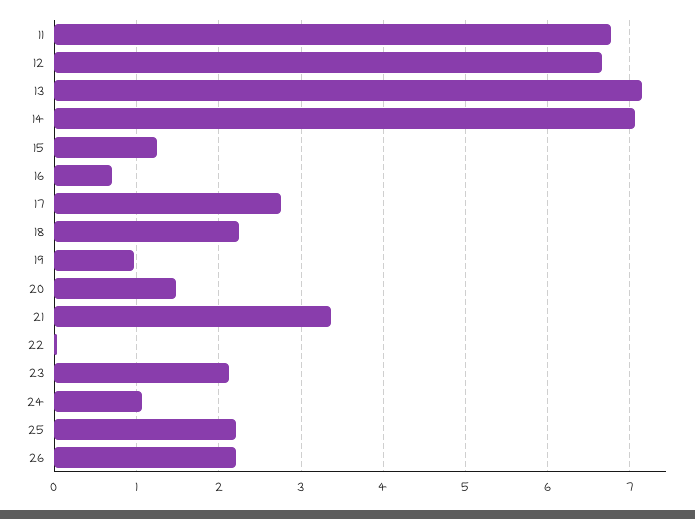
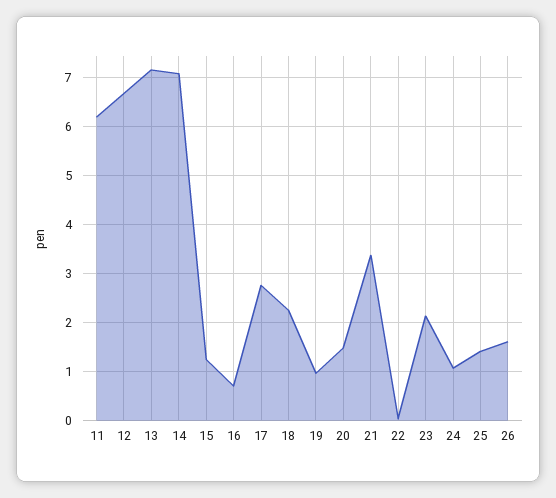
  {
-   "11": 6.8,
+   "11": 6.2,
    "12": 6.7,
    "13": 7.1,
    "14": 7.1,
    "15": 1.2,
    "16": 0.7,
    "17": 2.8,
    "18": 2.3,
    "19": 1,
    "20": 1.5,
    "21": 3.4,
    "22": 0,
    "23": 2.1,
    "24": 1.1,
-   "25": 2.2,
+   "25": 1.4,
-   "26": 2.2
+   "26": 1.6
  }

